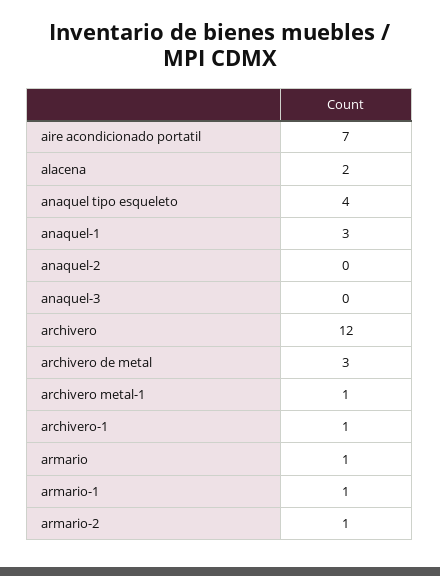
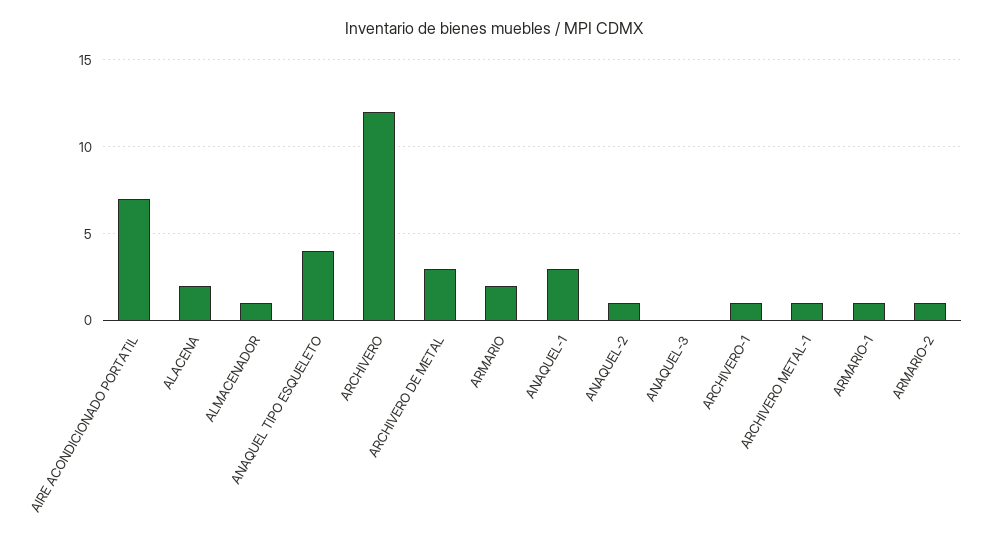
  {
    "aire acondicionado portatil": 7,
    "alacena": 2,
    "anaquel tipo esqueleto": 4,
    "anaquel-1": 3,
-   "anaquel-2": 0,
+   "anaquel-2": 1,
    "anaquel-3": 0,
    "archivero": 12,
    "archivero de metal": 3,
    "archivero metal-1": 1,
    "archivero-1": 1,
-   "armario": 1,
+   "armario": 2,
    "armario-1": 1,
-   "armario-2": 1
+   "armario-2": 1,
+   "ALMACENADOR": 1
  }

